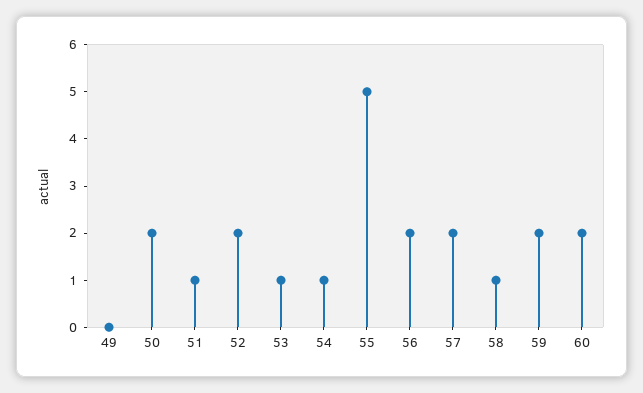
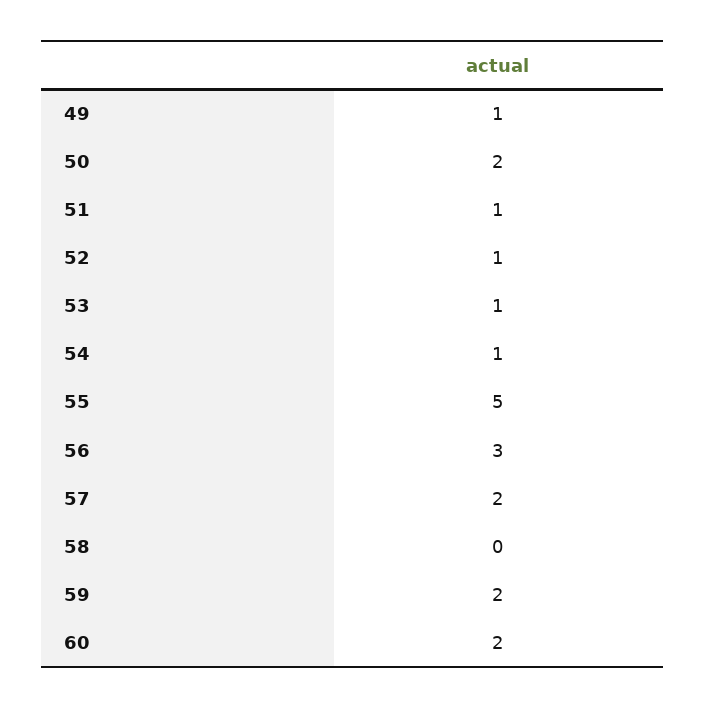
  {
-   "49": 0,
+   "49": 1,
    "50": 2,
    "51": 1,
-   "52": 2,
+   "52": 1,
    "53": 1,
    "54": 1,
    "55": 5,
-   "56": 2,
+   "56": 3,
    "57": 2,
-   "58": 1,
+   "58": 0,
    "59": 2,
    "60": 2
  }

